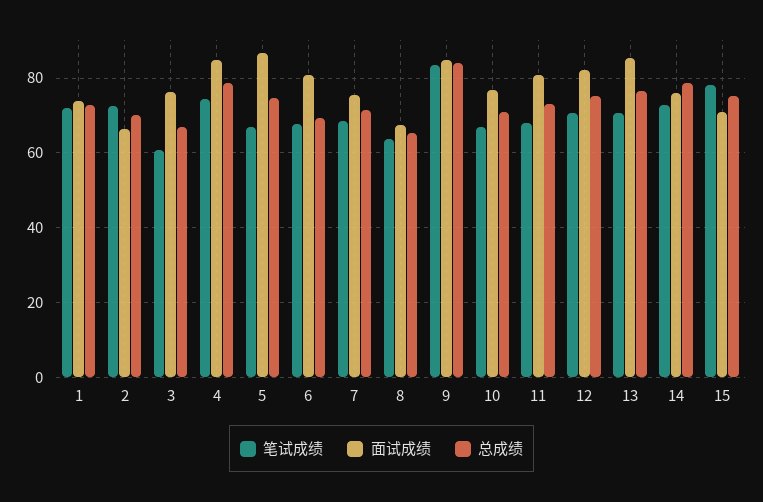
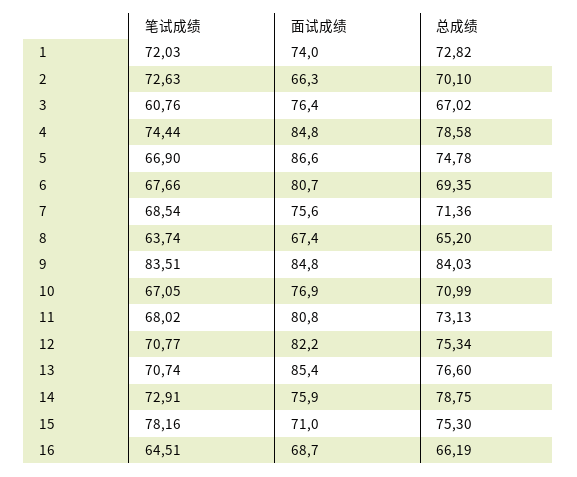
  {
    "笔试成绩": {
      "1": 72.03,
      "2": 72.63,
      "3": 60.76,
      "4": 74.44,
      "5": 66.9,
      "6": 67.66,
      "7": 68.54,
      "8": 63.74,
      "9": 83.51,
      "10": 67.05,
      "11": 68.02,
      "12": 70.77,
      "13": 70.74,
      "14": 72.91,
-     "15": 78.16
+     "15": 78.16,
+     "16": 64.51
    },
    "面试成绩": {
      "1": 74,
      "2": 66.3,
      "3": 76.4,
      "4": 84.8,
      "5": 86.6,
      "6": 80.7,
      "7": 75.6,
      "8": 67.4,
      "9": 84.8,
      "10": 76.9,
      "11": 80.8,
      "12": 82.2,
      "13": 85.4,
      "14": 75.9,
-     "15": 71
+     "15": 71,
+     "16": 68.7
    },
    "总成绩": {
      "1": 72.82,
      "2": 70.1,
      "3": 67.02,
      "4": 78.58,
      "5": 74.78,
      "6": 69.35,
      "7": 71.36,
      "8": 65.2,
      "9": 84.03,
      "10": 70.99,
      "11": 73.13,
      "12": 75.34,
      "13": 76.6,
      "14": 78.75,
-     "15": 75.3
+     "15": 75.3,
+     "16": 66.19
    }
  }

